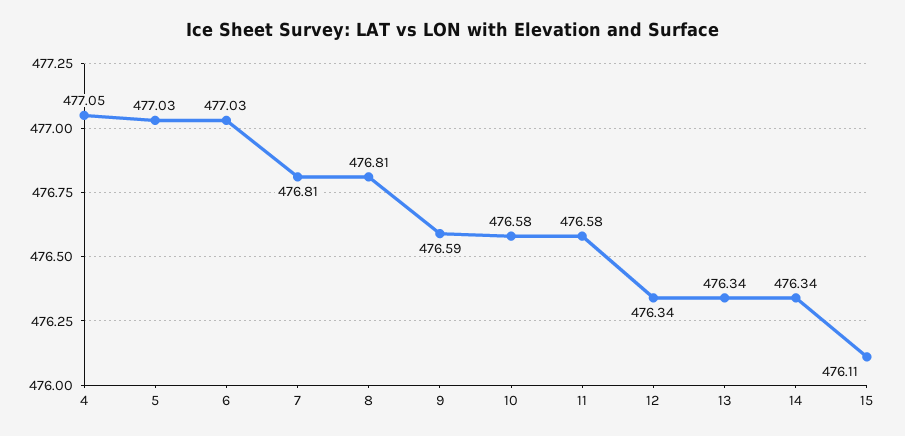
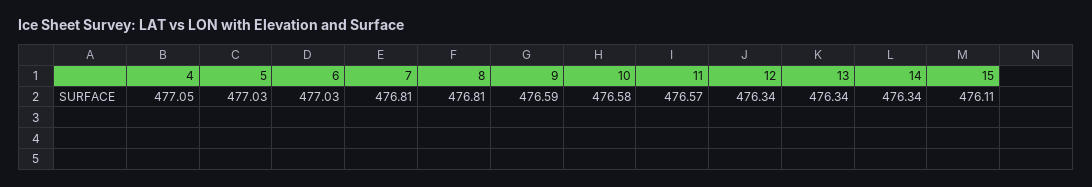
  {
    "4": 477.05,
    "5": 477.03,
    "6": 477.03,
    "7": 476.81,
    "8": 476.81,
    "9": 476.59,
    "10": 476.58,
-   "11": 476.58,
+   "11": 476.57,
    "12": 476.34,
    "13": 476.34,
    "14": 476.34,
    "15": 476.11
  }

